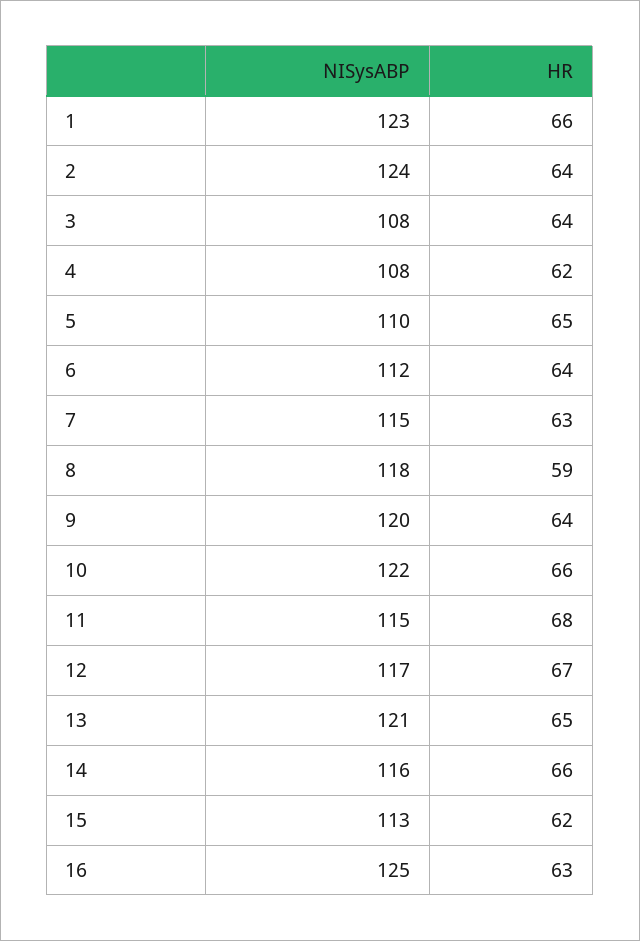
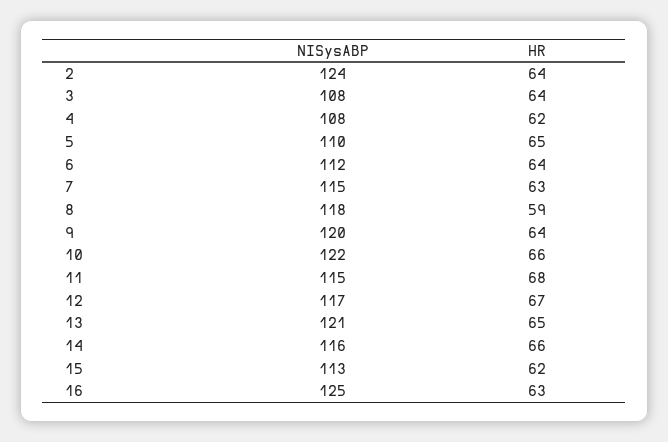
  {
    "NISysABP": {
-     "1": 123,
      "2": 124,
      "3": 108,
      "4": 108,
      "5": 110,
      "6": 112,
      "7": 115,
      "8": 118,
      "9": 120,
      "10": 122,
      "11": 115,
      "12": 117,
      "13": 121,
      "14": 116,
      "15": 113,
      "16": 125
    },
    "HR": {
-     "1": 66,
      "2": 64,
      "3": 64,
      "4": 62,
      "5": 65,
      "6": 64,
      "7": 63,
      "8": 59,
      "9": 64,
      "10": 66,
      "11": 68,
      "12": 67,
      "13": 65,
      "14": 66,
      "15": 62,
      "16": 63
    }
  }

